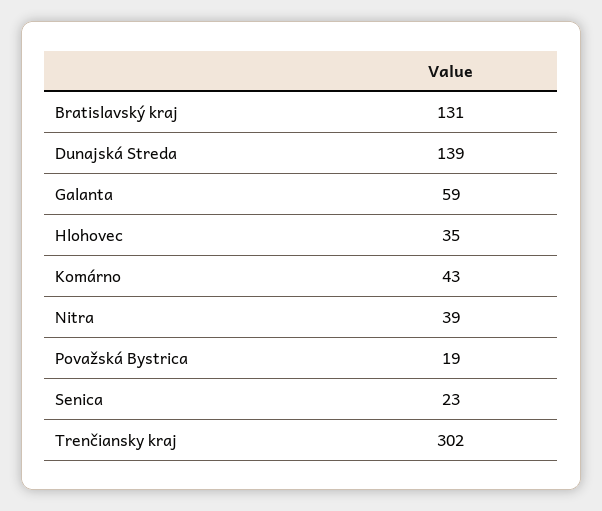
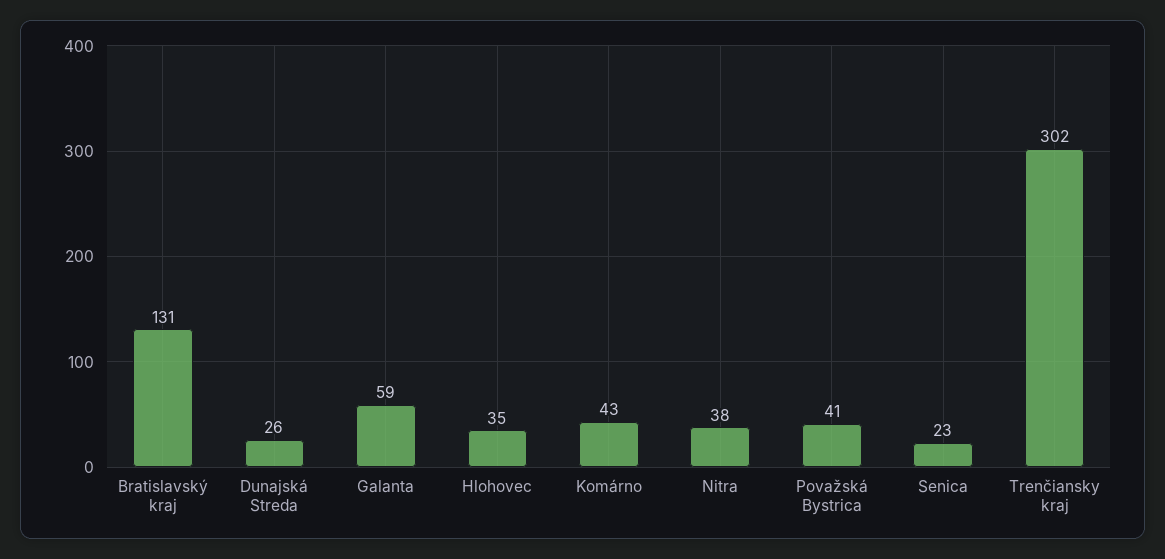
  {
    "Bratislavský kraj": 131,
-   "Dunajská Streda": 139,
+   "Dunajská Streda": 26,
    "Galanta": 59,
    "Hlohovec": 35,
    "Komárno": 43,
-   "Nitra": 39,
+   "Nitra": 38,
-   "Považská Bystrica": 19,
+   "Považská Bystrica": 41,
    "Senica": 23,
    "Trenčiansky kraj": 302
  }

